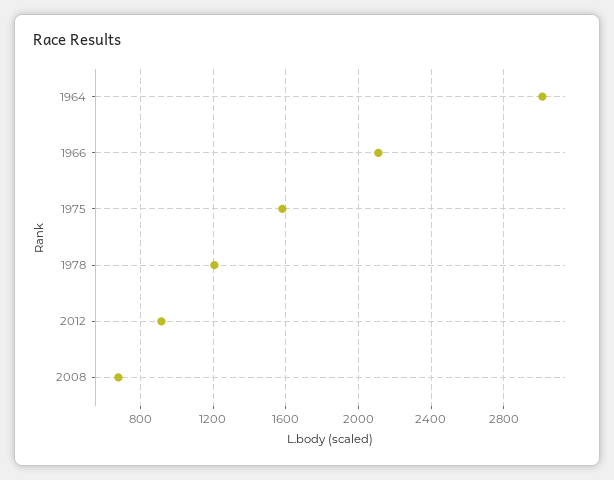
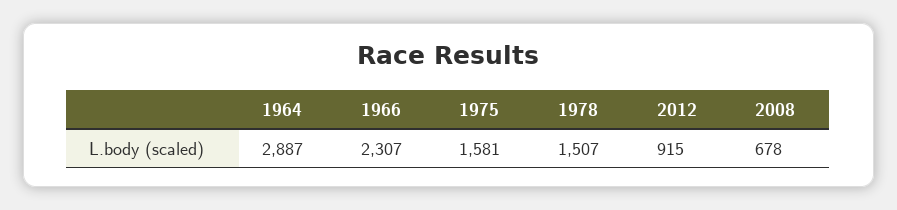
  {
-   "1964": 3000,
+   "1964": 2887,
-   "1966": 2100,
+   "1966": 2307,
    "1975": 1581,
-   "1978": 1200,
+   "1978": 1507,
    "2012": 915,
    "2008": 678
  }

